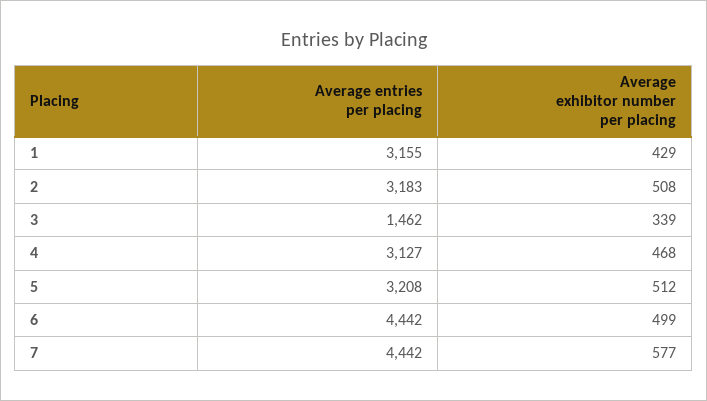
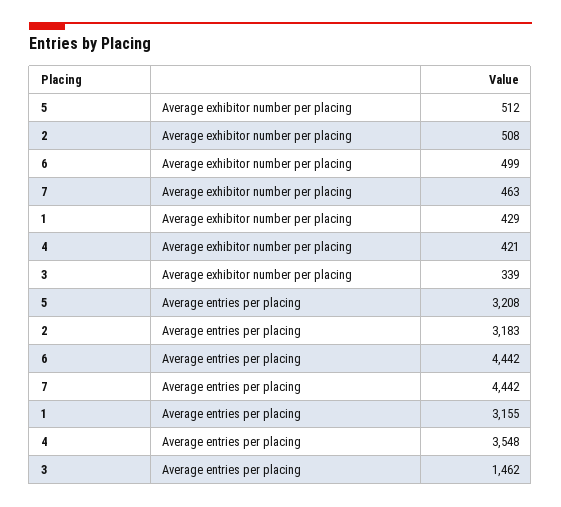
  {
    "Average entries per placing": {
      "1": 3155,
      "2": 3183,
      "3": 1462,
-     "4": 3127,
+     "4": 3548,
      "5": 3208,
      "6": 4442,
      "7": 4442
    },
    "Average exhibitor number per placing": {
      "1": 429,
      "2": 508,
      "3": 339,
-     "4": 468,
+     "4": 421,
      "5": 512,
      "6": 499,
-     "7": 577
+     "7": 463
    }
  }

